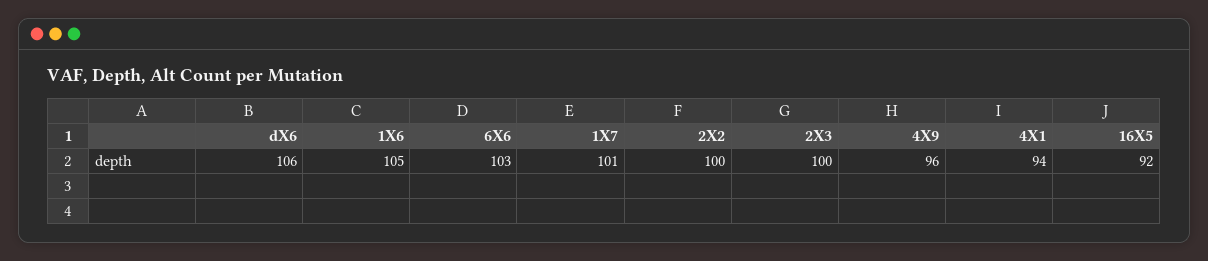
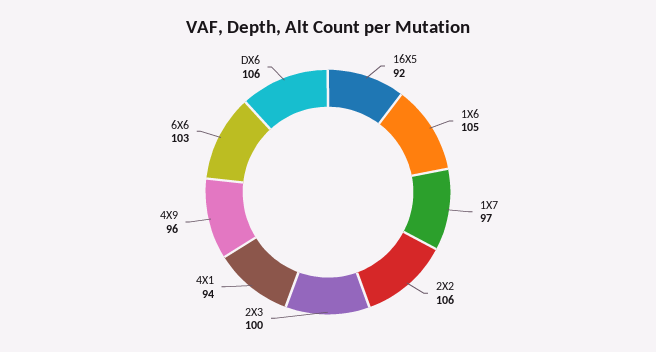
  {
    "dX6": 106,
    "1X6": 105,
    "6X6": 103,
-   "1X7": 101,
+   "1X7": 97,
-   "2X2": 100,
+   "2X2": 106,
    "2X3": 100,
    "4X9": 96,
    "4X1": 94,
    "16X5": 92
  }

